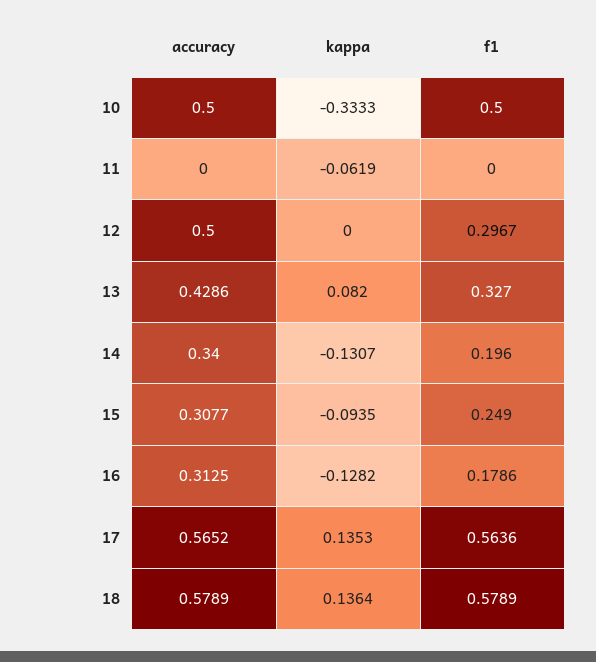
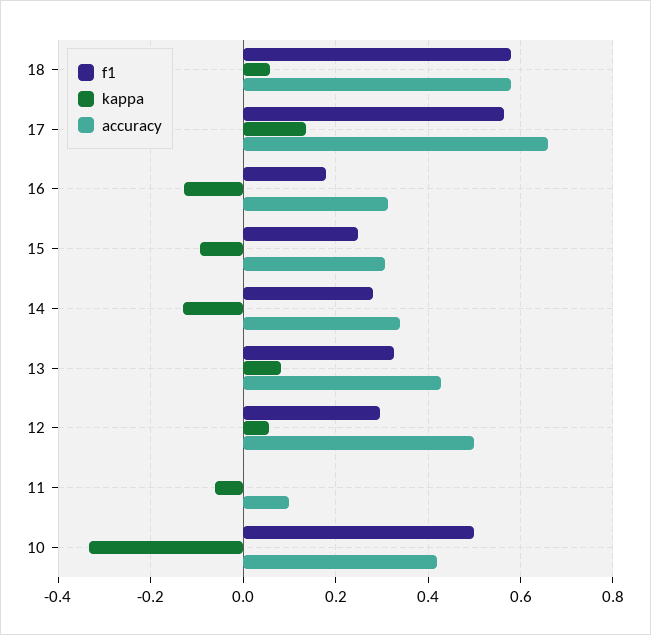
  {
    "accuracy": {
-     "10": 0.5,
+     "10": 0.42,
-     "11": 0,
+     "11": 0.1,
      "12": 0.5,
      "13": 0.4286,
      "14": 0.34,
      "15": 0.3077,
      "16": 0.3125,
-     "17": 0.5652,
+     "17": 0.66,
      "18": 0.5789
    },
    "kappa": {
      "10": -0.3333,
      "11": -0.0619,
-     "12": 0,
+     "12": 0.06,
      "13": 0.082,
      "14": -0.1307,
      "15": -0.0935,
      "16": -0.1282,
      "17": 0.1353,
-     "18": 0.1364
+     "18": 0.06
    },
    "f1": {
      "10": 0.5,
      "11": 0,
      "12": 0.2967,
      "13": 0.327,
-     "14": 0.196,
+     "14": 0.28,
      "15": 0.249,
      "16": 0.1786,
      "17": 0.5636,
      "18": 0.5789
    }
  }

